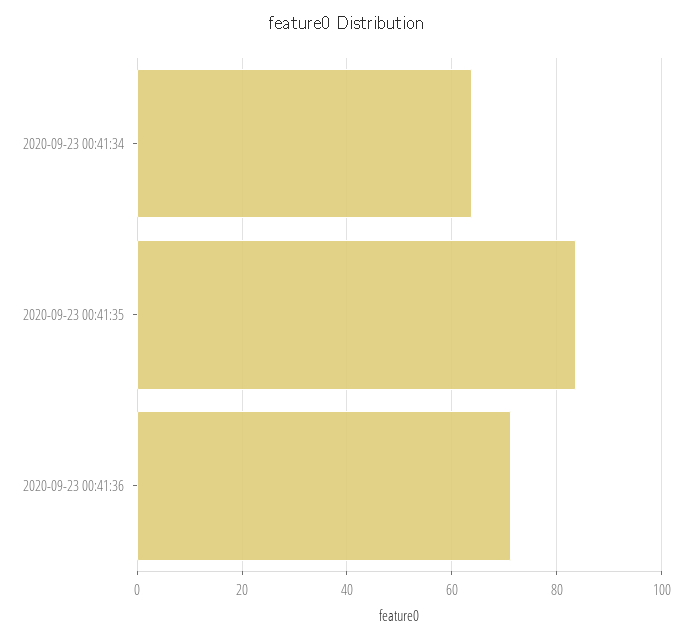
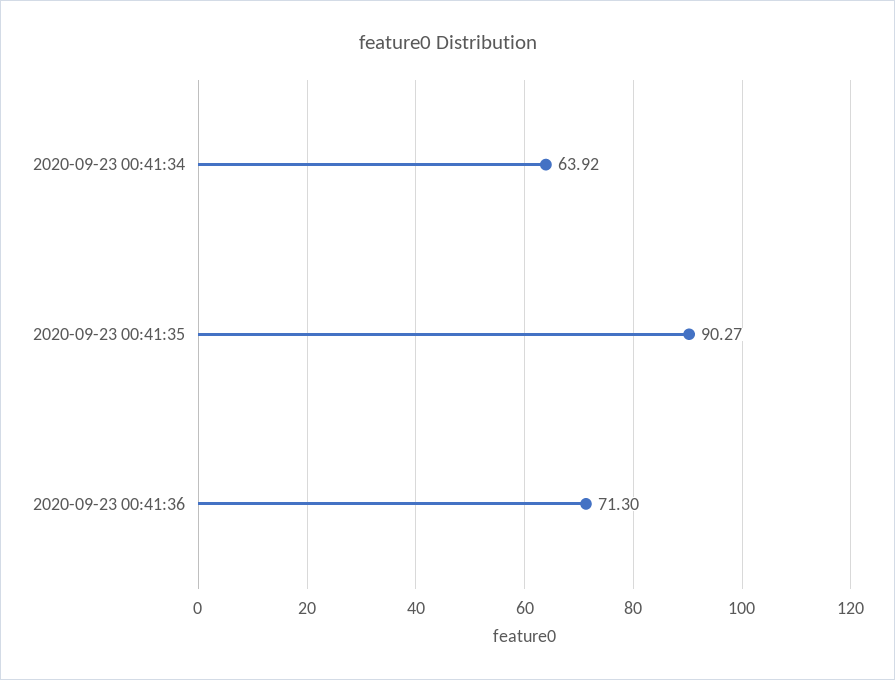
  {
    "2020-09-23 00:41:34": 63.92,
-   "2020-09-23 00:41:35": 84,
+   "2020-09-23 00:41:35": 90.27,
    "2020-09-23 00:41:36": 71.3
  }

